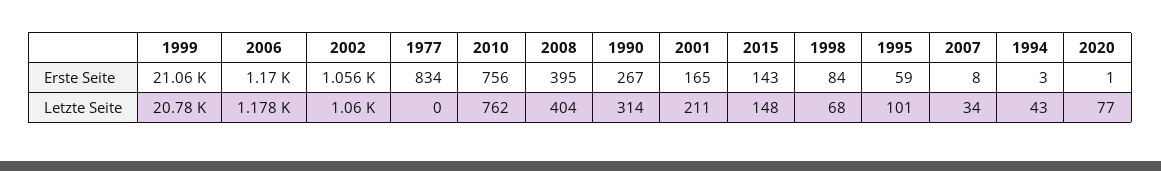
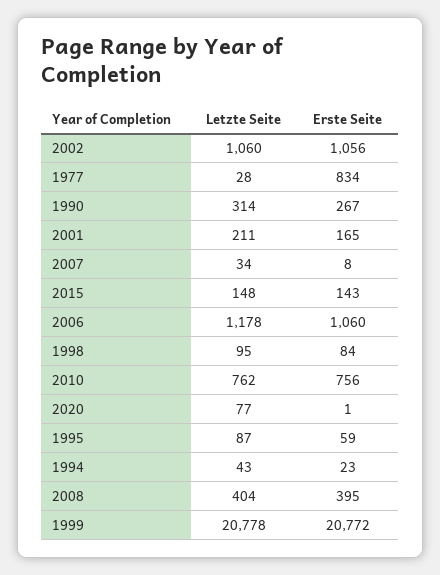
  {
    "1999": {
-     "Erste Seite": 21060,
+     "Erste Seite": 20772,
      "Letzte Seite": 20778
    },
    "2006": {
-     "Erste Seite": 1170,
+     "Erste Seite": 1060,
      "Letzte Seite": 1178
    },
    "2002": {
      "Erste Seite": 1056,
      "Letzte Seite": 1060
    },
    "1977": {
      "Erste Seite": 834,
-     "Letzte Seite": 0
+     "Letzte Seite": 28
    },
    "2010": {
      "Erste Seite": 756,
      "Letzte Seite": 762
    },
    "2008": {
      "Erste Seite": 395,
      "Letzte Seite": 404
    },
    "1990": {
      "Erste Seite": 267,
      "Letzte Seite": 314
    },
    "2001": {
      "Erste Seite": 165,
      "Letzte Seite": 211
    },
    "2015": {
      "Erste Seite": 143,
      "Letzte Seite": 148
    },
    "1998": {
      "Erste Seite": 84,
-     "Letzte Seite": 68
+     "Letzte Seite": 95
    },
    "1995": {
      "Erste Seite": 59,
-     "Letzte Seite": 101
+     "Letzte Seite": 87
    },
    "2007": {
      "Erste Seite": 8,
      "Letzte Seite": 34
    },
    "1994": {
-     "Erste Seite": 3,
+     "Erste Seite": 23,
      "Letzte Seite": 43
    },
    "2020": {
      "Erste Seite": 1,
      "Letzte Seite": 77
    }
  }

